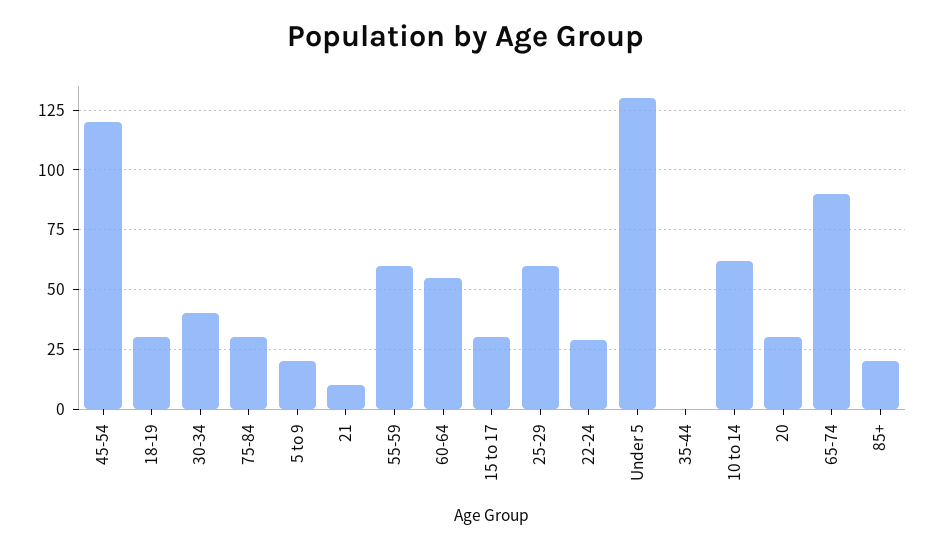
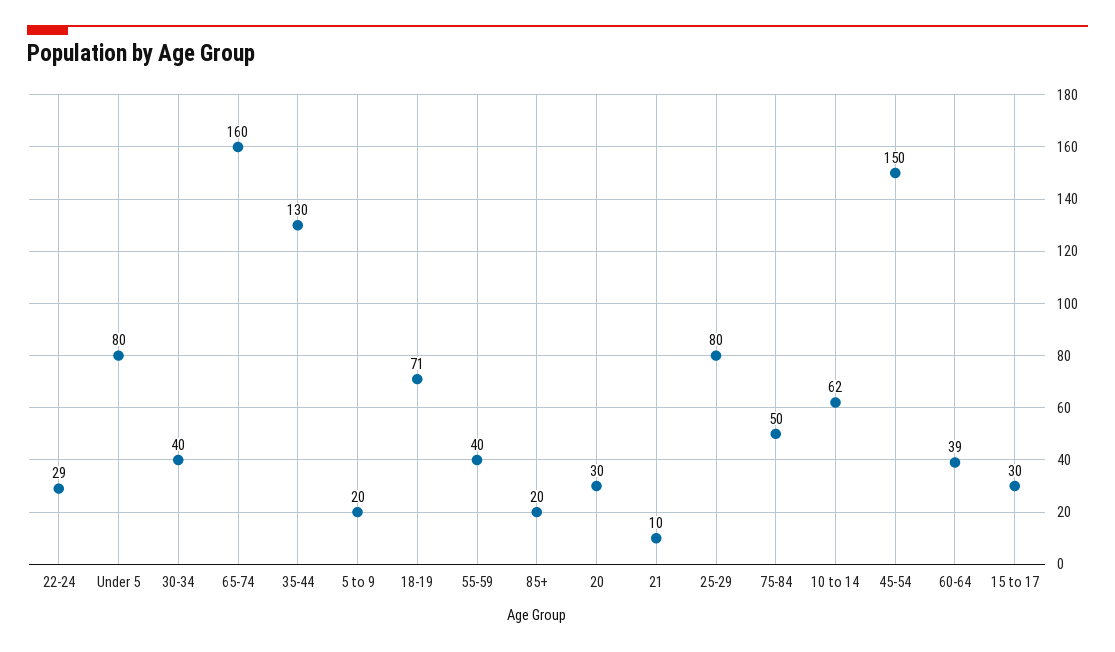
  {
-   "45-54": 120,
+   "45-54": 150,
-   "18-19": 30,
+   "18-19": 71,
    "30-34": 40,
-   "75-84": 30,
+   "75-84": 50,
    "5 to 9": 20,
    "21": 10,
-   "55-59": 60,
+   "55-59": 40,
-   "60-64": 55,
+   "60-64": 39,
    "15 to 17": 30,
-   "25-29": 60,
+   "25-29": 80,
    "22-24": 29,
-   "Under 5": 130,
+   "Under 5": 80,
-   "35-44": 0,
+   "35-44": 130,
    "10 to 14": 62,
    "20": 30,
-   "65-74": 90,
+   "65-74": 160,
    "85+": 20
  }

